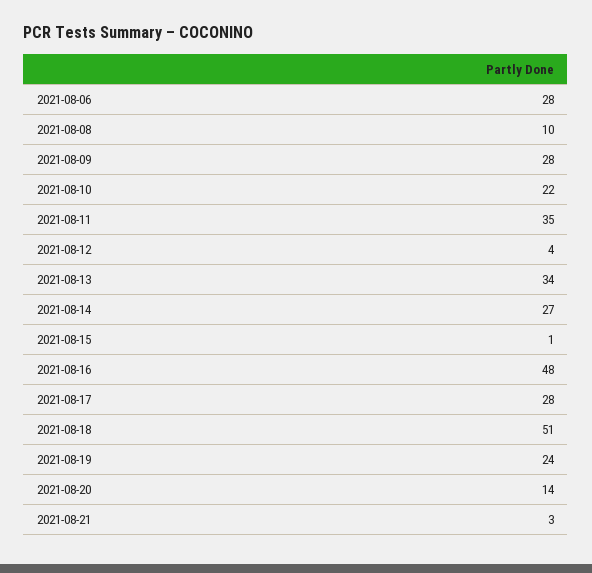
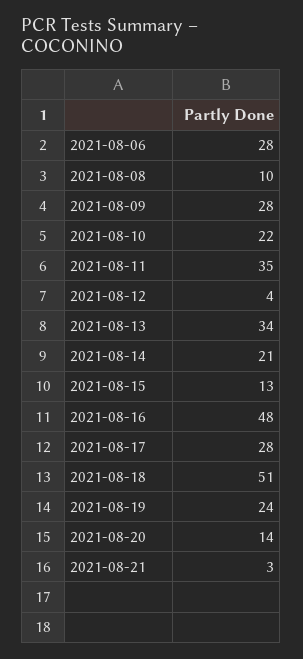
  {
    "2021-08-06": 28,
    "2021-08-08": 10,
    "2021-08-09": 28,
    "2021-08-10": 22,
    "2021-08-11": 35,
    "2021-08-12": 4,
    "2021-08-13": 34,
-   "2021-08-14": 27,
+   "2021-08-14": 21,
-   "2021-08-15": 1,
+   "2021-08-15": 13,
    "2021-08-16": 48,
    "2021-08-17": 28,
    "2021-08-18": 51,
    "2021-08-19": 24,
    "2021-08-20": 14,
    "2021-08-21": 3
  }

